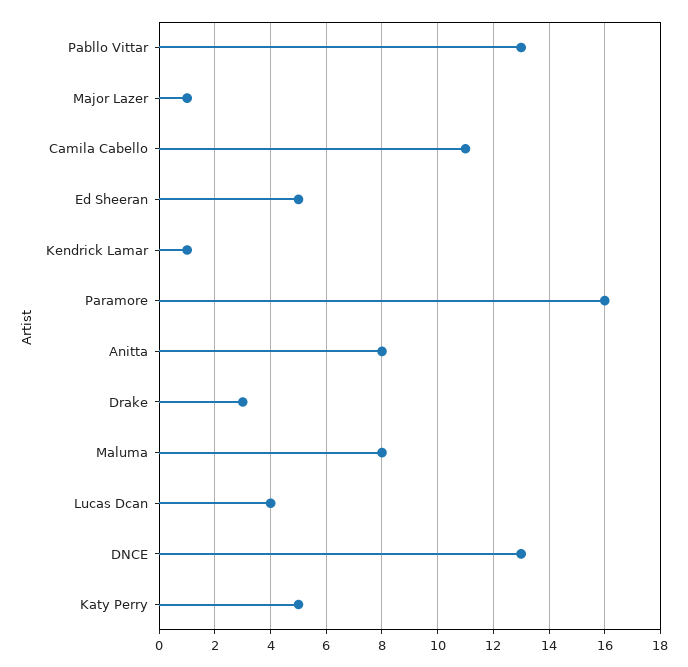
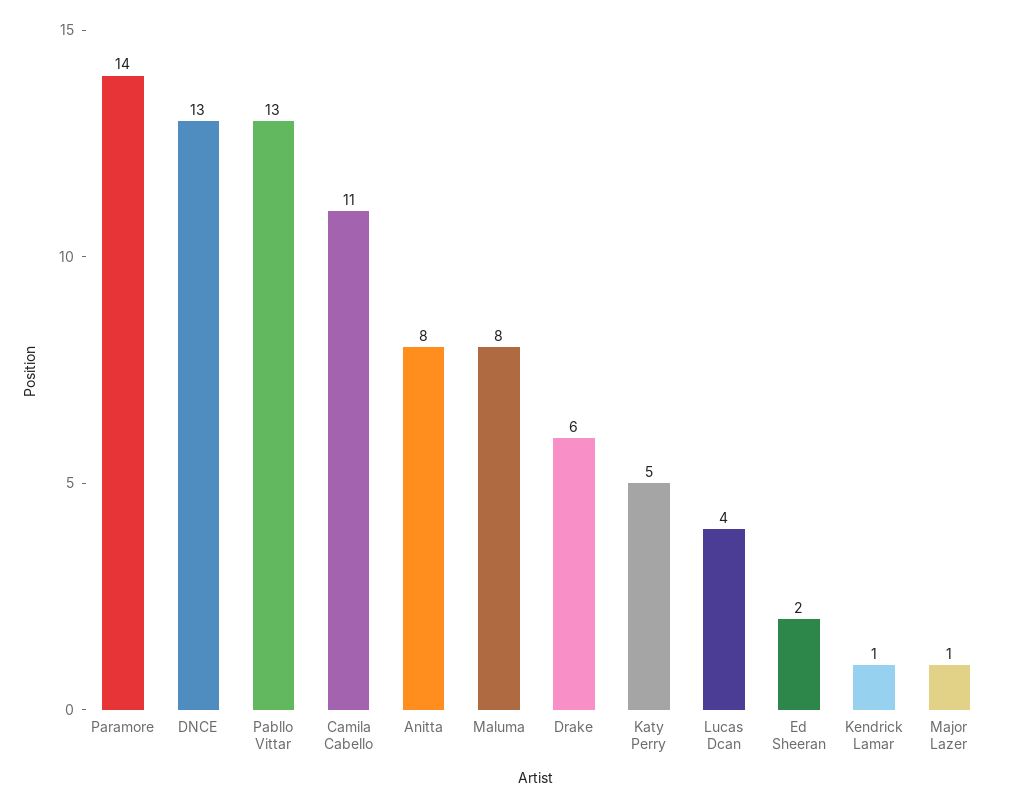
  {
    "Pabllo Vittar": 13,
    "Major Lazer": 1,
    "Camila Cabello": 11,
-   "Ed Sheeran": 5,
+   "Ed Sheeran": 2,
    "Kendrick Lamar": 1,
-   "Paramore": 16,
+   "Paramore": 14,
    "Anitta": 8,
-   "Drake": 3,
+   "Drake": 6,
    "Maluma": 8,
    "Lucas Dcan": 4,
    "DNCE": 13,
    "Katy Perry": 5
  }

